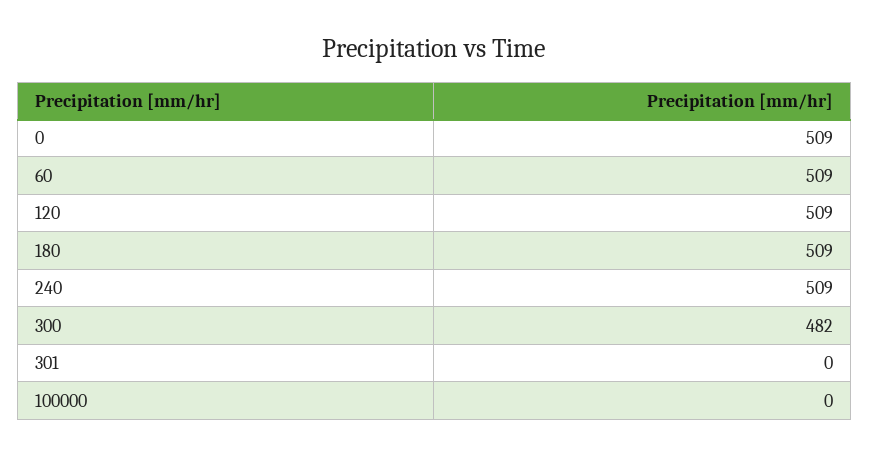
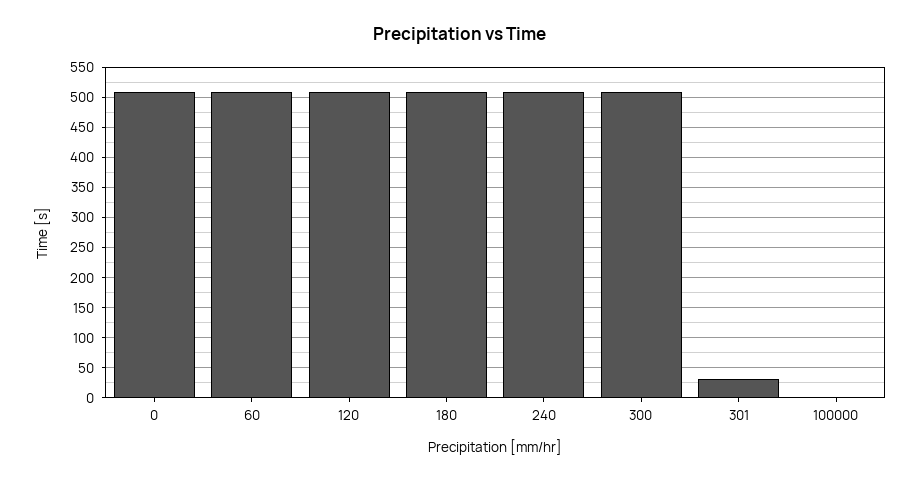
  {
    "0": 509,
    "60": 509,
    "120": 509,
    "180": 509,
    "240": 509,
-   "300": 482,
+   "300": 510,
-   "301": 0,
+   "301": 30,
    "100000": 0
  }

